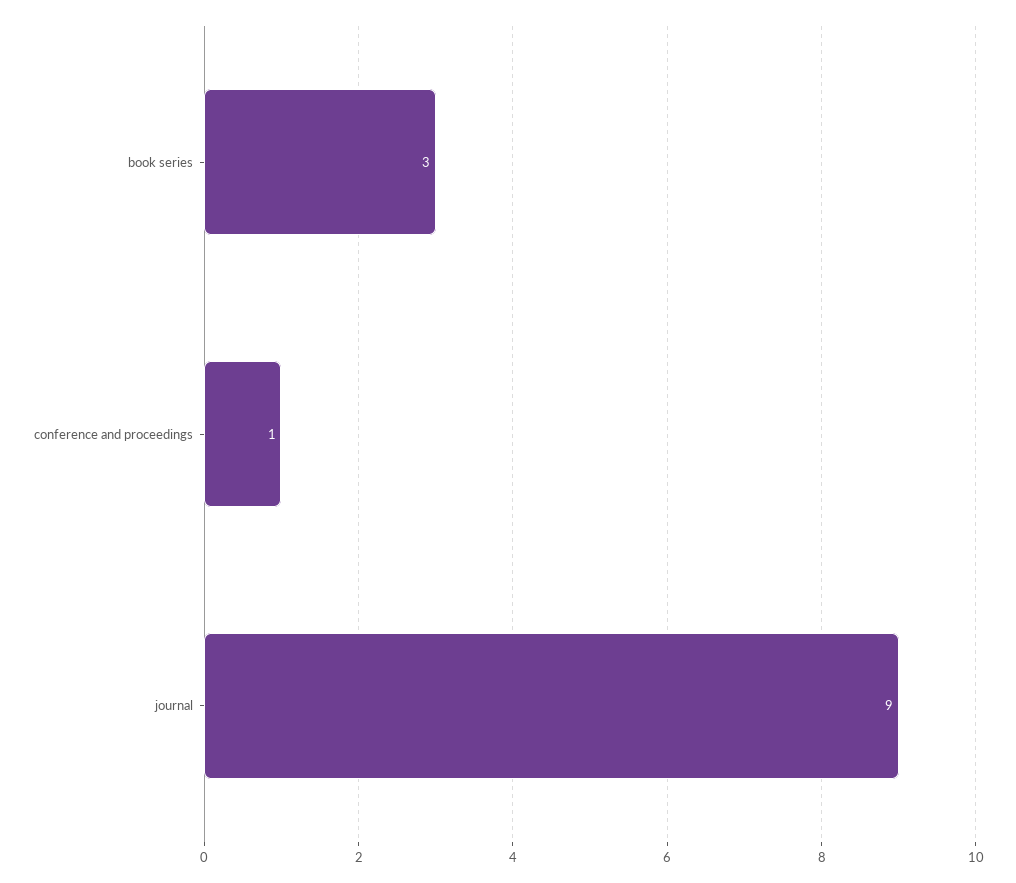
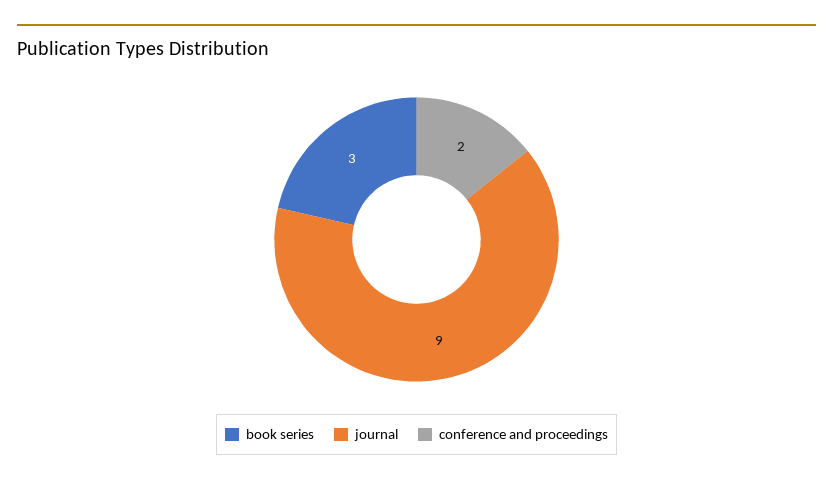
  {
    "book series": 3,
-   "conference and proceedings": 1,
+   "conference and proceedings": 2,
    "journal": 9
  }

